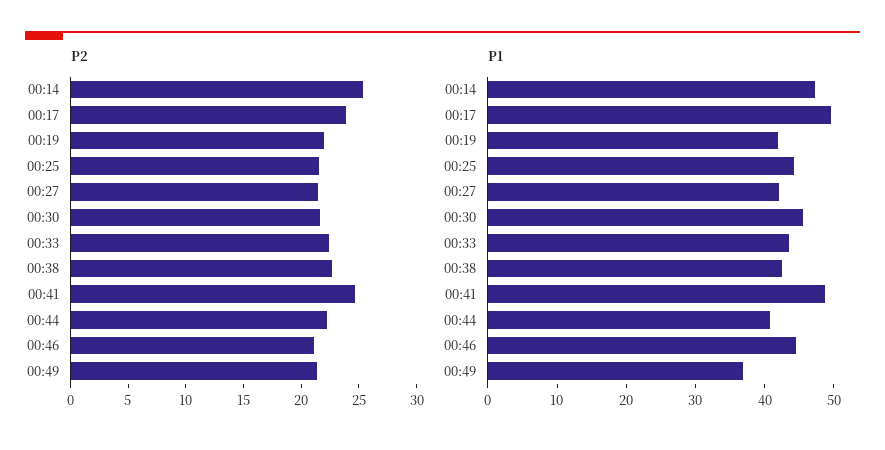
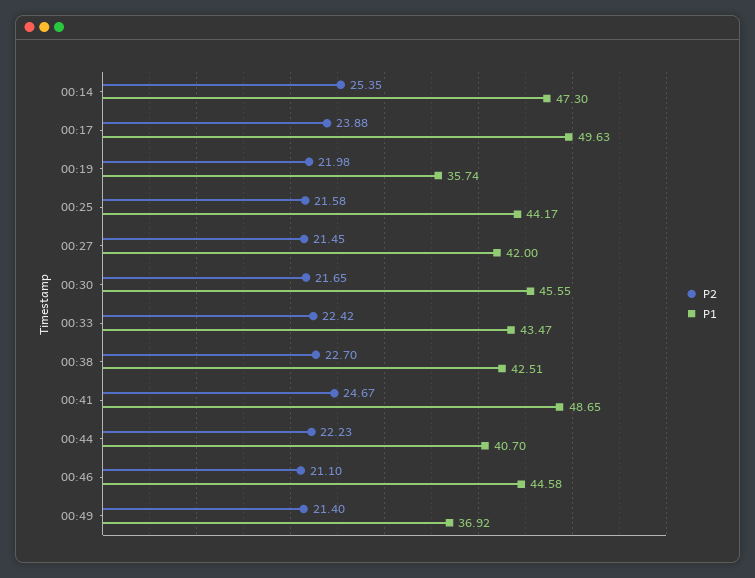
  {
    "P2": {
      "00:14": 25.35,
      "00:17": 23.88,
      "00:19": 21.98,
      "00:25": 21.58,
      "00:27": 21.45,
      "00:30": 21.65,
      "00:33": 22.42,
      "00:38": 22.7,
      "00:41": 24.67,
      "00:44": 22.23,
      "00:46": 21.1,
      "00:49": 21.4
    },
    "P1": {
      "00:14": 47.3,
      "00:17": 49.63,
-     "00:19": 42,
+     "00:19": 35.74,
      "00:25": 44.17,
      "00:27": 42,
      "00:30": 45.55,
      "00:33": 43.47,
      "00:38": 42.51,
      "00:41": 48.65,
      "00:44": 40.7,
      "00:46": 44.58,
      "00:49": 36.92
    }
  }

